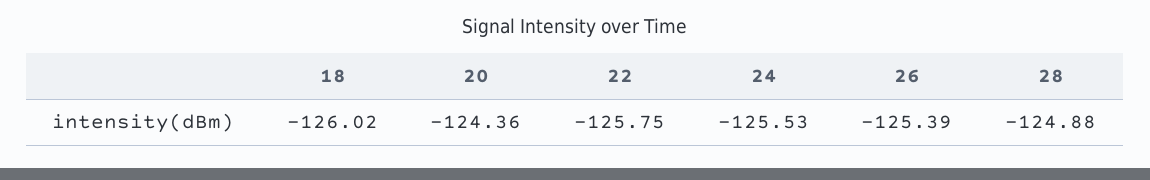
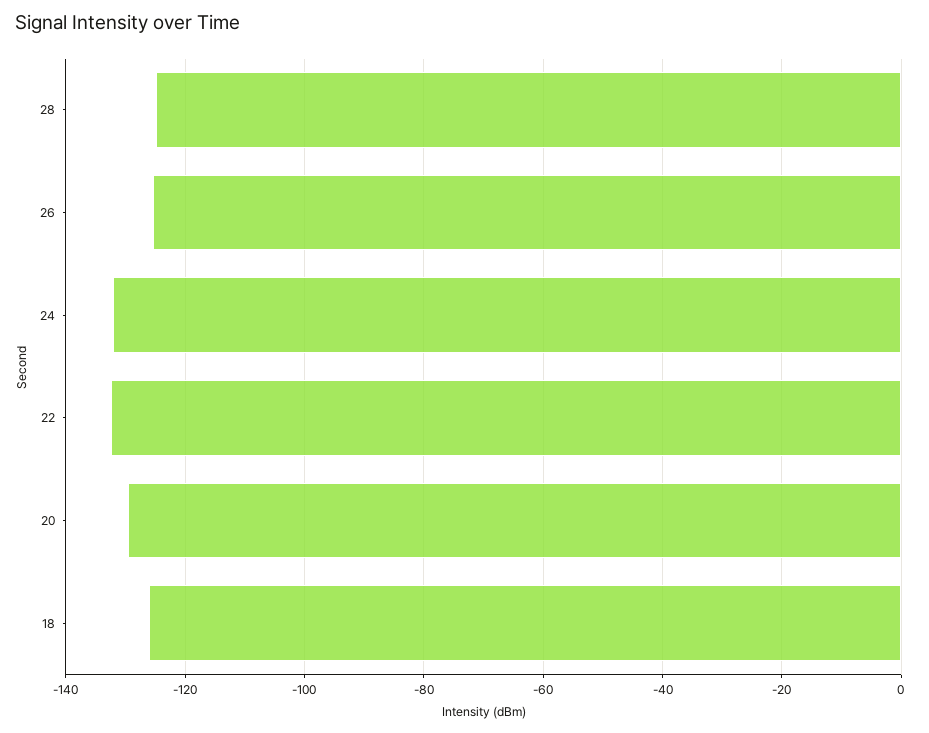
  {
    "18": -126.02,
-   "20": -124.36,
+   "20": -130,
-   "22": -125.75,
+   "22": -132,
-   "24": -125.53,
+   "24": -132,
    "26": -125.39,
    "28": -124.88
  }

